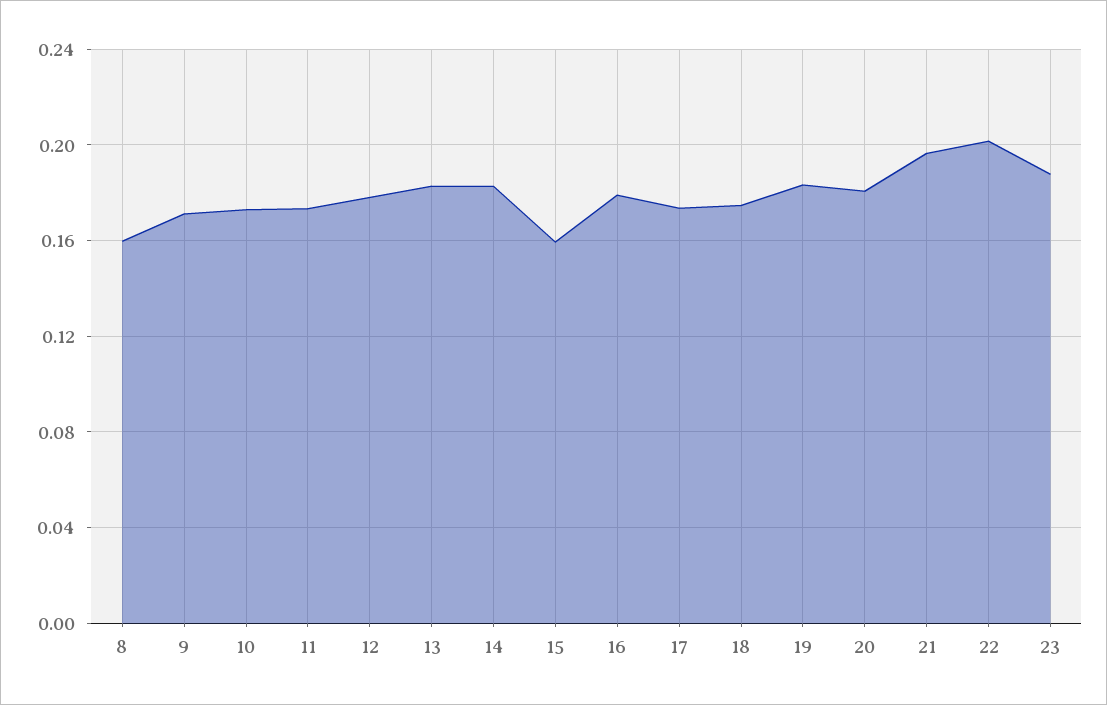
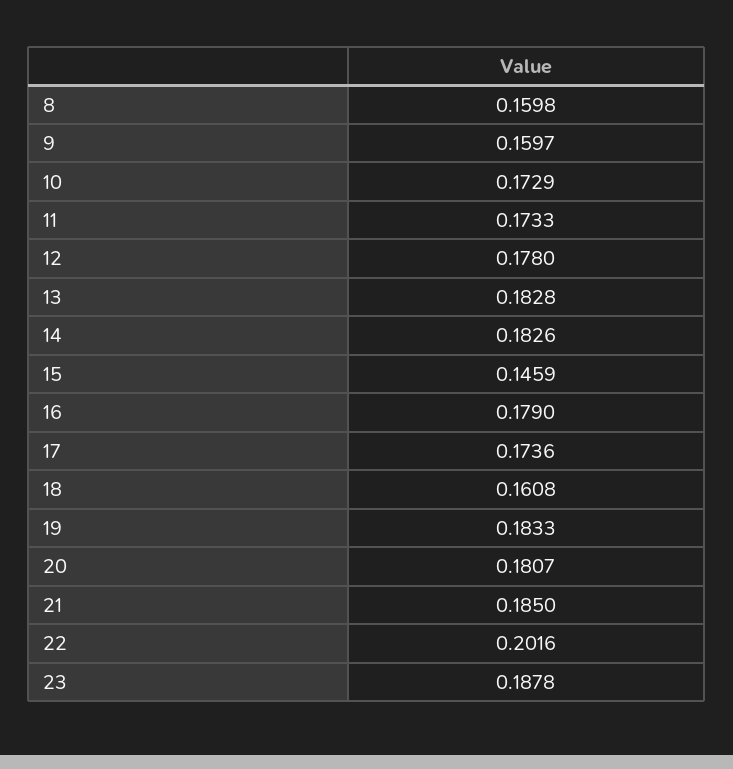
  {
    "8": 0.1598,
-   "9": 0.17,
+   "9": 0.1597,
    "10": 0.1729,
    "11": 0.1733,
    "12": 0.178,
    "13": 0.1828,
    "14": 0.1826,
-   "15": 0.16,
+   "15": 0.1459,
    "16": 0.179,
    "17": 0.1736,
-   "18": 0.175,
+   "18": 0.1608,
    "19": 0.1833,
    "20": 0.1807,
-   "21": 0.195,
+   "21": 0.185,
    "22": 0.2016,
    "23": 0.1878
  }

